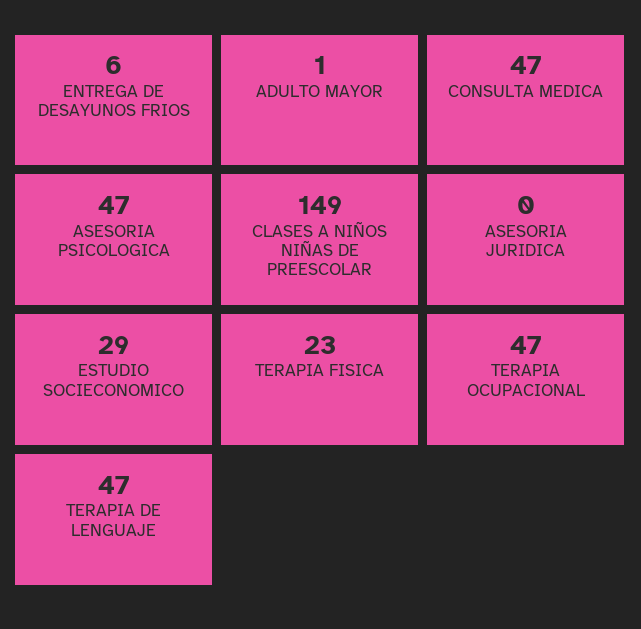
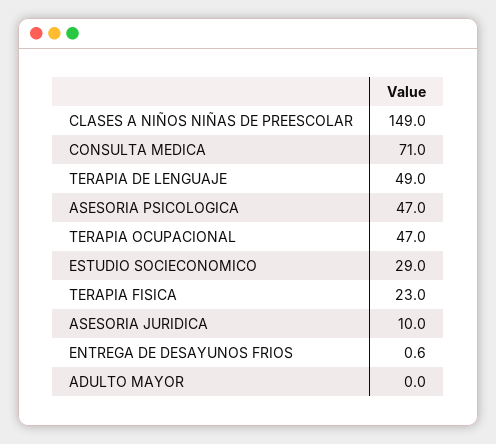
  {
-   "ENTREGA DE DESAYUNOS FRIOS": 6,
+   "ENTREGA DE DESAYUNOS FRIOS": 0.6,
-   "ADULTO MAYOR": 1,
+   "ADULTO MAYOR": 0,
-   "CONSULTA MEDICA": 47,
+   "CONSULTA MEDICA": 71,
    "ASESORIA PSICOLOGICA": 47,
    "CLASES A NIÑOS NIÑAS DE PREESCOLAR": 149,
-   "ASESORIA JURIDICA": 0,
+   "ASESORIA JURIDICA": 10,
    "ESTUDIO SOCIECONOMICO": 29,
    "TERAPIA FISICA": 23,
    "TERAPIA OCUPACIONAL": 47,
-   "TERAPIA DE LENGUAJE": 47
+   "TERAPIA DE LENGUAJE": 49
  }

